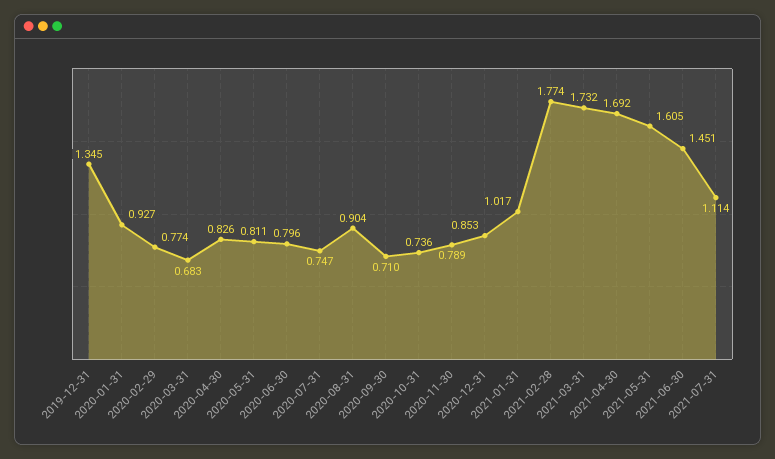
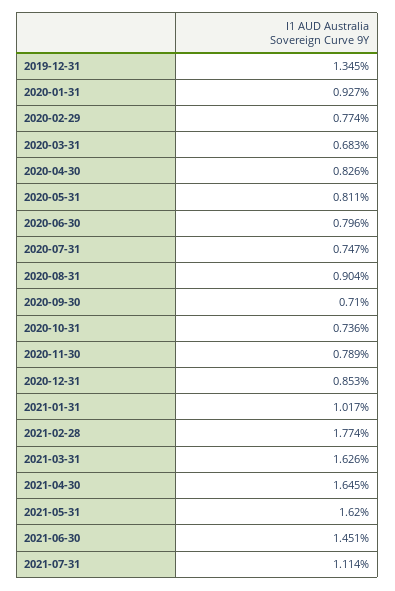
  {
    "2019-12-31": 1.345,
    "2020-01-31": 0.927,
    "2020-02-29": 0.774,
    "2020-03-31": 0.683,
    "2020-04-30": 0.826,
    "2020-05-31": 0.811,
    "2020-06-30": 0.796,
    "2020-07-31": 0.747,
    "2020-08-31": 0.904,
    "2020-09-30": 0.71,
    "2020-10-31": 0.736,
    "2020-11-30": 0.789,
    "2020-12-31": 0.853,
    "2021-01-31": 1.017,
    "2021-02-28": 1.774,
-   "2021-03-31": 1.732,
+   "2021-03-31": 1.626,
-   "2021-04-30": 1.692,
+   "2021-04-30": 1.645,
-   "2021-05-31": 1.605,
+   "2021-05-31": 1.62,
    "2021-06-30": 1.451,
    "2021-07-31": 1.114
  }

